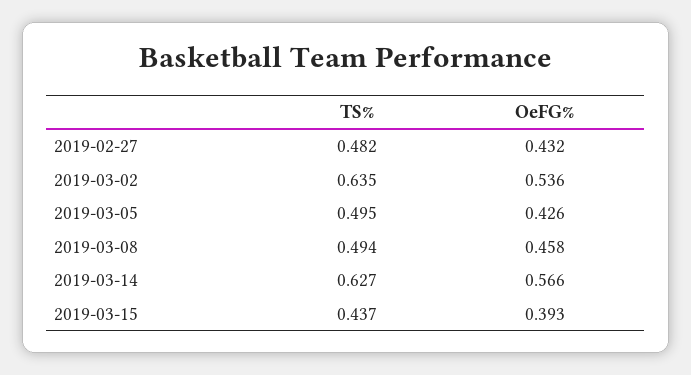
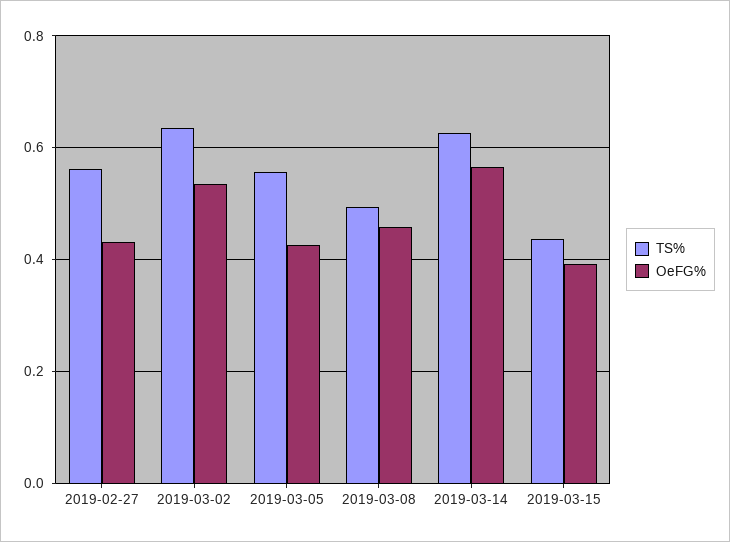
  {
    "TS%": {
-     "2019-02-27": 0.482,
+     "2019-02-27": 0.56,
      "2019-03-02": 0.635,
-     "2019-03-05": 0.495,
+     "2019-03-05": 0.56,
      "2019-03-08": 0.494,
      "2019-03-14": 0.627,
      "2019-03-15": 0.437
    },
    "OeFG%": {
      "2019-02-27": 0.432,
      "2019-03-02": 0.536,
      "2019-03-05": 0.426,
      "2019-03-08": 0.458,
      "2019-03-14": 0.566,
      "2019-03-15": 0.393
    }
  }

